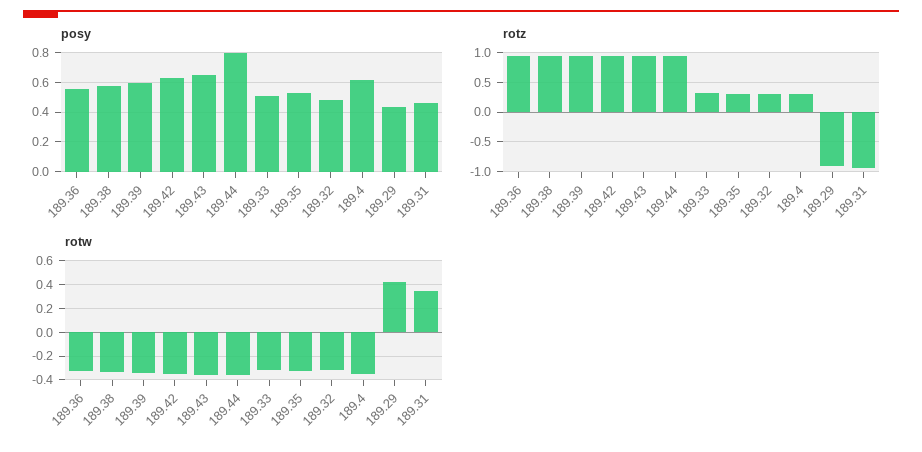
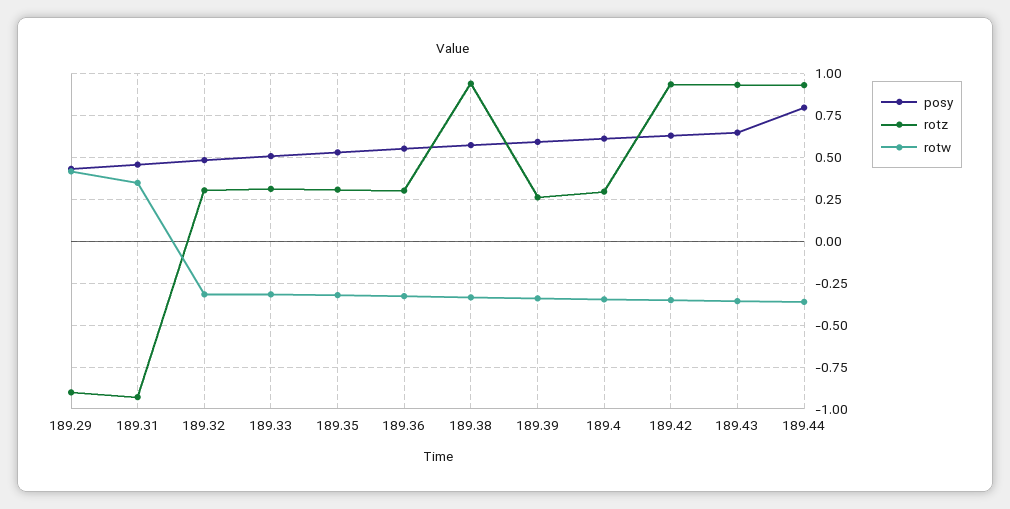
  {
    "posy": {
      "189.36": 0.55,
      "189.38": 0.55,
      "189.39": 0.6,
      "189.42": 0.65,
      "189.43": 0.65,
      "189.44": 0.8,
      "189.33": 0.5,
      "189.35": 0.55,
      "189.32": 0.5,
      "189.4": 0.6,
      "189.29": 0.45,
      "189.31": 0.45
    },
    "rotz": {
-     "189.36": 1,
+     "189.36": 0.3,
      "189.38": 0.95,
-     "189.39": 1,
+     "189.39": 0.25,
      "189.42": 0.95,
      "189.43": 0.95,
      "189.44": 0.95,
      "189.33": 0.3,
      "189.35": 0.3,
      "189.32": 0.3,
      "189.4": 0.3,
      "189.29": -0.9,
      "189.31": -0.95
    },
    "rotw": {
      "189.36": -0.35,
      "189.38": -0.35,
      "189.39": -0.35,
      "189.42": -0.35,
      "189.43": -0.35,
      "189.44": -0.35,
      "189.33": -0.3,
      "189.35": -0.3,
      "189.32": -0.3,
      "189.4": -0.35,
      "189.29": 0.4,
      "189.31": 0.35
    }
  }

